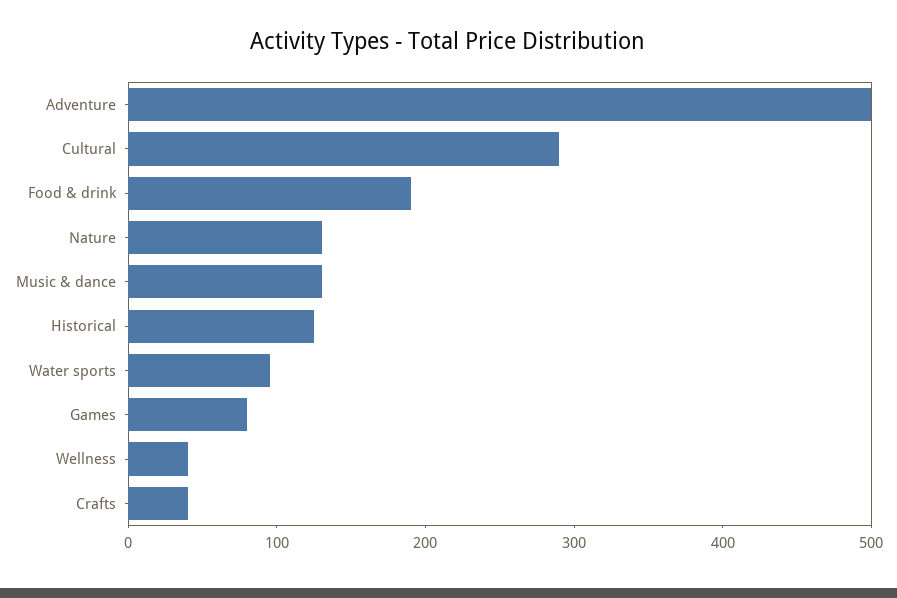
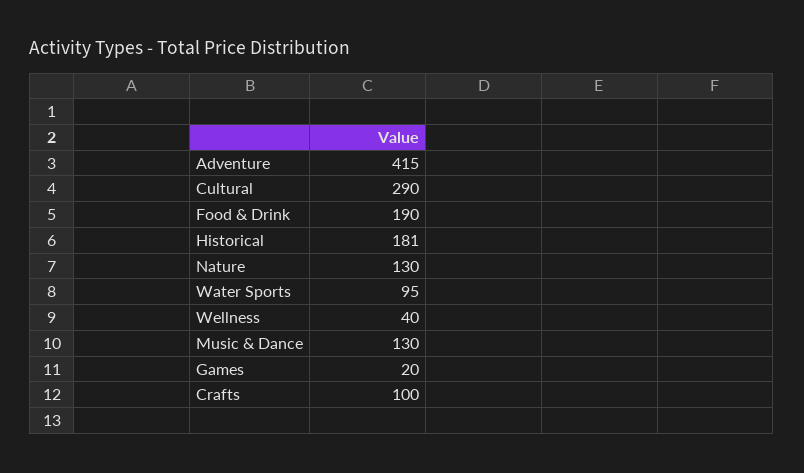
  {
-   "Adventure": 500,
+   "Adventure": 415,
    "Cultural": 290,
    "Food & drink": 190,
    "Nature": 130,
    "Music & dance": 130,
-   "Historical": 120,
+   "Historical": 181,
    "Water sports": 95,
-   "Games": 80,
+   "Games": 20,
    "Wellness": 40,
-   "Crafts": 40
+   "Crafts": 100
  }

